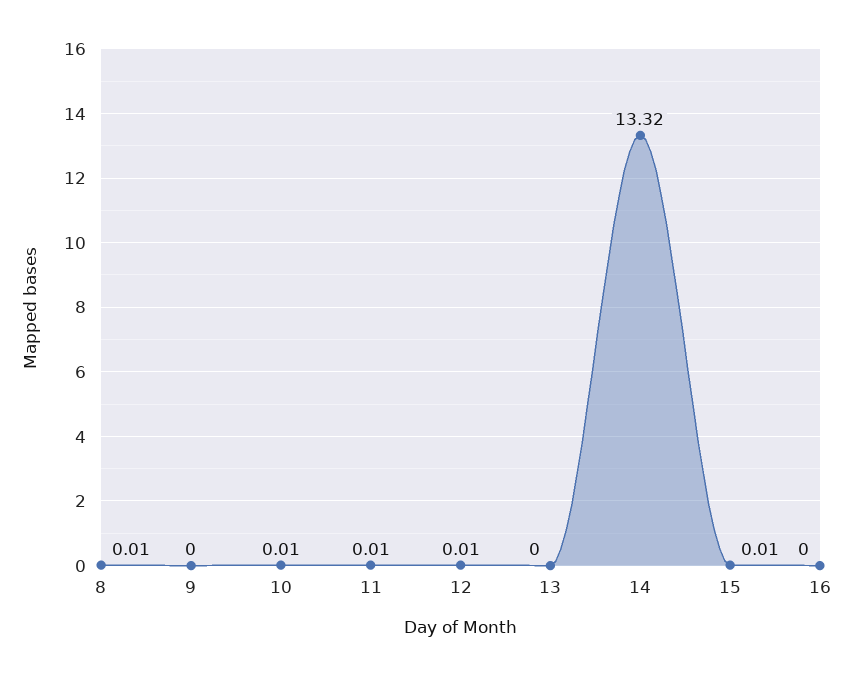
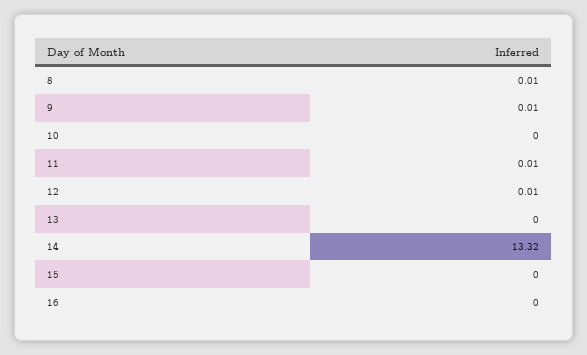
  {
    "8": 0.01,
-   "9": 0,
+   "9": 0.01,
-   "10": 0.01,
+   "10": 0,
    "11": 0.01,
    "12": 0.01,
    "13": 0,
    "14": 13.32,
-   "15": 0.01,
+   "15": 0,
    "16": 0
  }

